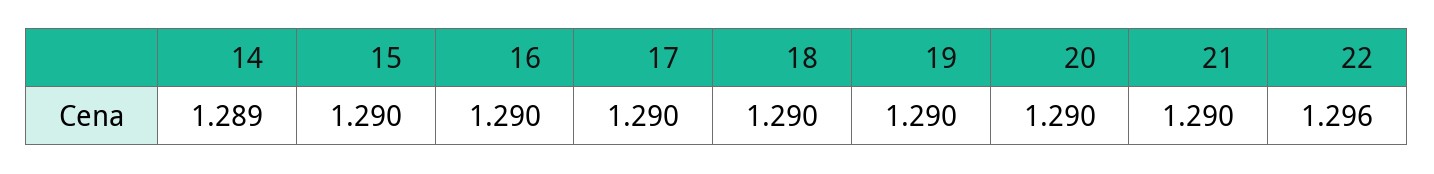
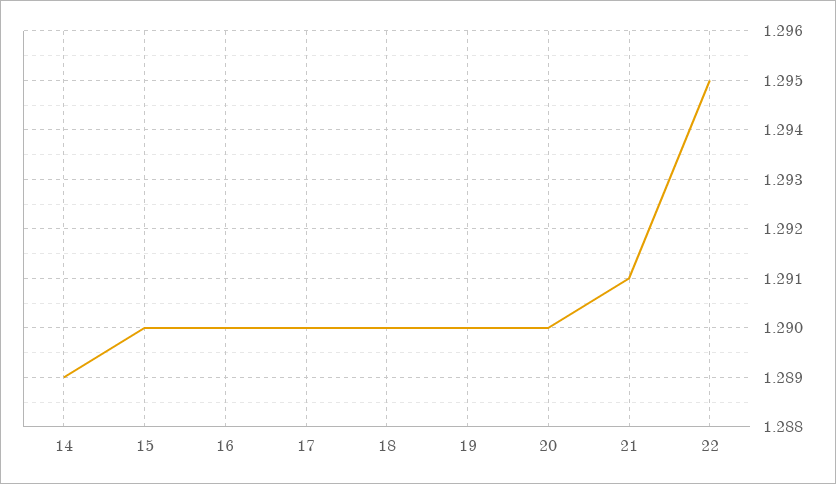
  {
    "14": 1.289,
    "15": 1.29,
    "16": 1.29,
    "17": 1.29,
    "18": 1.29,
    "19": 1.29,
    "20": 1.29,
-   "21": 1.29,
+   "21": 1.291,
-   "22": 1.296
+   "22": 1.295
  }

